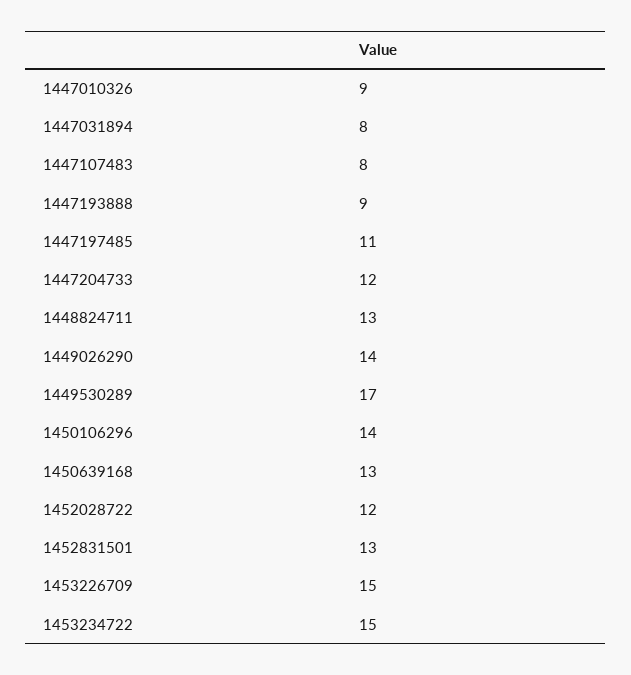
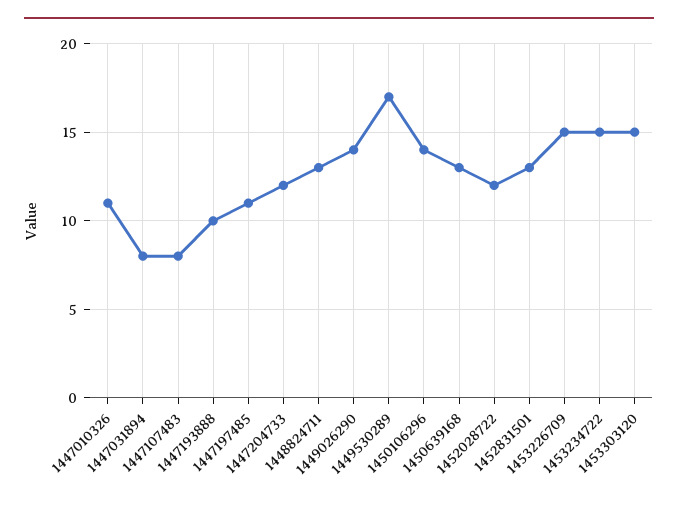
  {
-   "1447010326": 9,
+   "1447010326": 11,
    "1447031894": 8,
    "1447107483": 8,
-   "1447193888": 9,
+   "1447193888": 10,
    "1447197485": 11,
    "1447204733": 12,
    "1448824711": 13,
    "1449026290": 14,
    "1449530289": 17,
    "1450106296": 14,
    "1450639168": 13,
    "1452028722": 12,
    "1452831501": 13,
    "1453226709": 15,
-   "1453234722": 15
+   "1453234722": 15,
+   "1453303120": 15
  }

